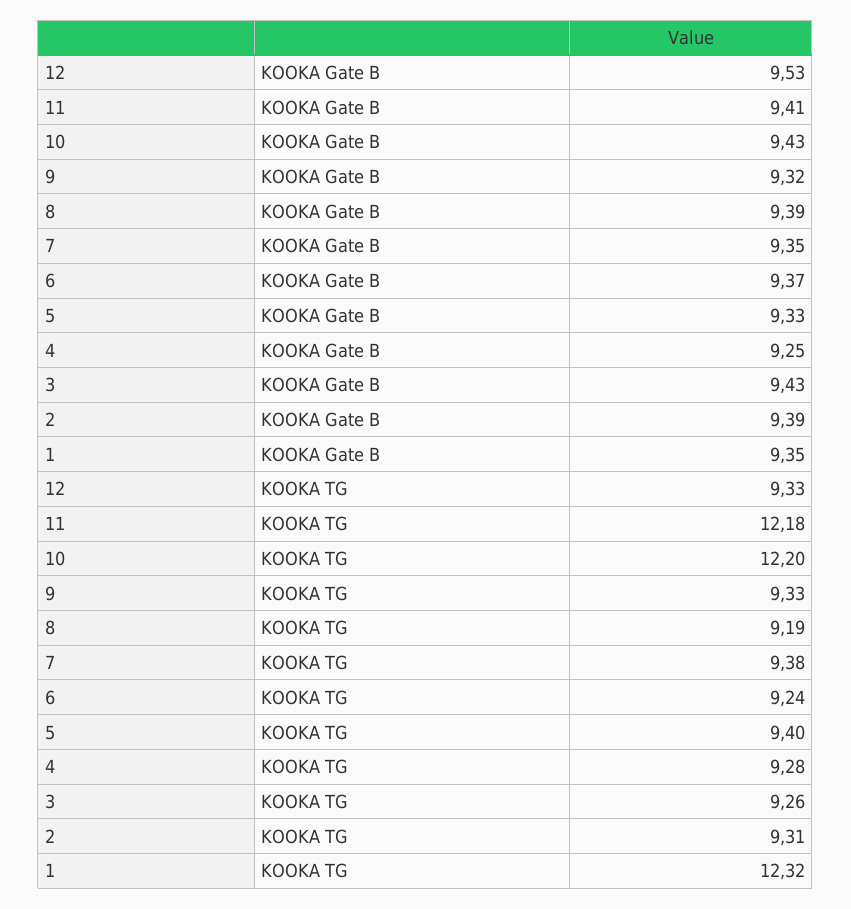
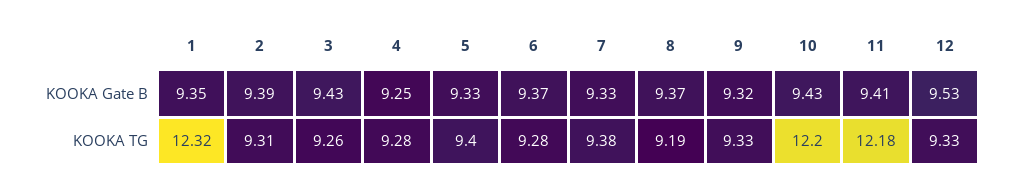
  {
    "12": {
      "KOOKA Gate B": 9.53,
      "KOOKA TG": 9.33
    },
    "11": {
      "KOOKA Gate B": 9.41,
      "KOOKA TG": 12.18
    },
    "10": {
      "KOOKA Gate B": 9.43,
      "KOOKA TG": 12.2
    },
    "9": {
      "KOOKA Gate B": 9.32,
      "KOOKA TG": 9.33
    },
    "8": {
-     "KOOKA Gate B": 9.39,
+     "KOOKA Gate B": 9.37,
      "KOOKA TG": 9.19
    },
    "7": {
-     "KOOKA Gate B": 9.35,
+     "KOOKA Gate B": 9.33,
      "KOOKA TG": 9.38
    },
    "6": {
      "KOOKA Gate B": 9.37,
-     "KOOKA TG": 9.24
+     "KOOKA TG": 9.28
    },
    "5": {
      "KOOKA Gate B": 9.33,
      "KOOKA TG": 9.4
    },
    "4": {
      "KOOKA Gate B": 9.25,
      "KOOKA TG": 9.28
    },
    "3": {
      "KOOKA Gate B": 9.43,
      "KOOKA TG": 9.26
    },
    "2": {
      "KOOKA Gate B": 9.39,
      "KOOKA TG": 9.31
    },
    "1": {
      "KOOKA Gate B": 9.35,
      "KOOKA TG": 12.32
    }
  }

